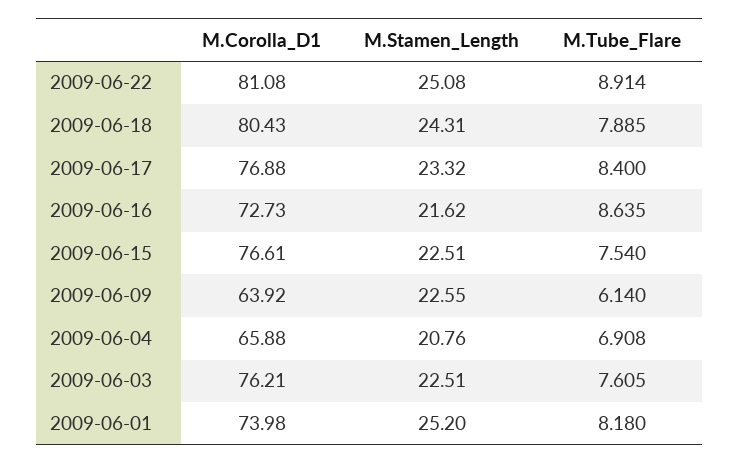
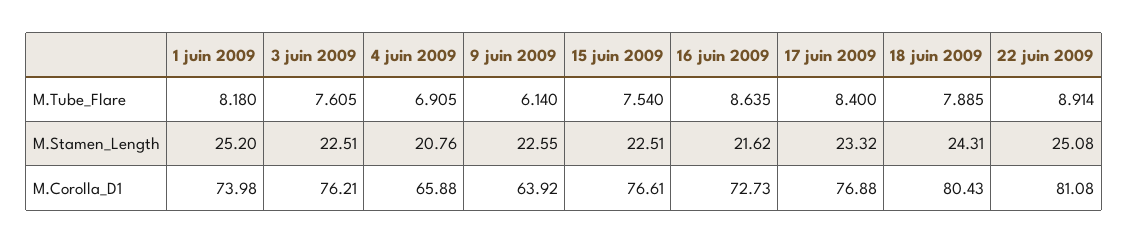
  {
    "M.Corolla_D1": {
      "2009-06-22": 81.08,
      "2009-06-18": 80.43,
      "2009-06-17": 76.88,
      "2009-06-16": 72.73,
      "2009-06-15": 76.61,
      "2009-06-09": 63.92,
      "2009-06-04": 65.88,
      "2009-06-03": 76.21,
      "2009-06-01": 73.98
    },
    "M.Stamen_Length": {
      "2009-06-22": 25.08,
      "2009-06-18": 24.31,
      "2009-06-17": 23.32,
      "2009-06-16": 21.62,
      "2009-06-15": 22.51,
      "2009-06-09": 22.55,
      "2009-06-04": 20.76,
      "2009-06-03": 22.51,
      "2009-06-01": 25.2
    },
    "M.Tube_Flare": {
      "2009-06-22": 8.914,
      "2009-06-18": 7.885,
      "2009-06-17": 8.4,
      "2009-06-16": 8.635,
      "2009-06-15": 7.54,
      "2009-06-09": 6.14,
-     "2009-06-04": 6.908,
+     "2009-06-04": 6.905,
      "2009-06-03": 7.605,
      "2009-06-01": 8.18
    }
  }

